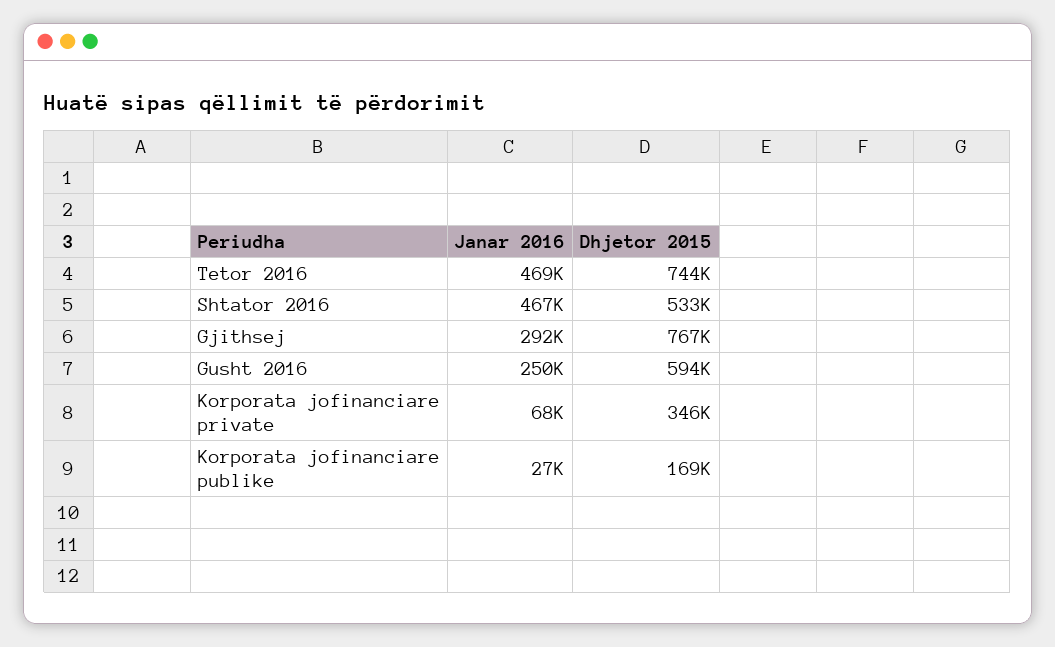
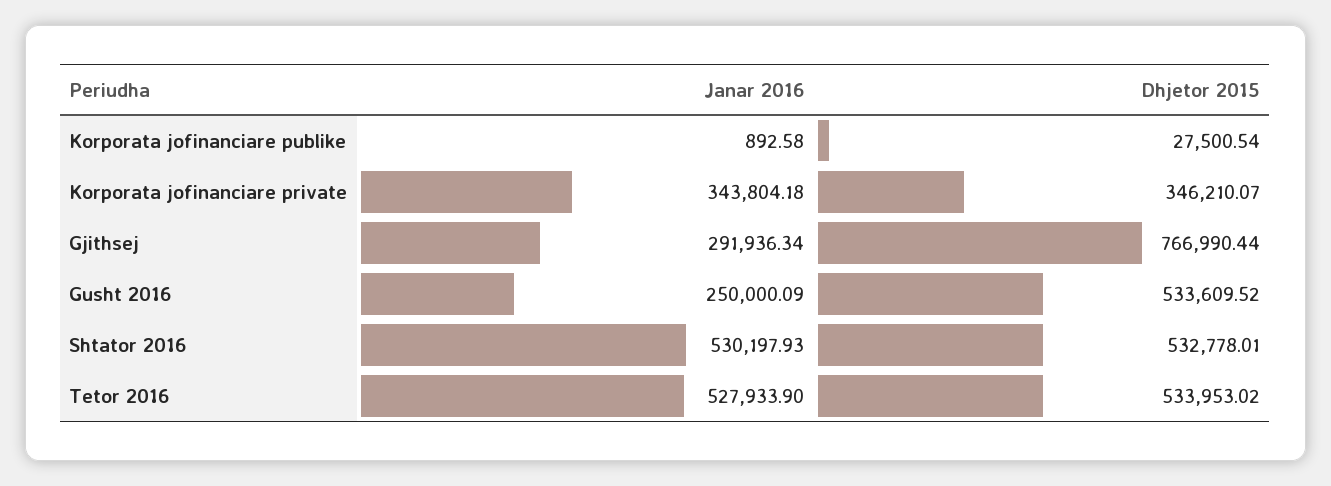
  {
    "Janar 2016": {
-     "Tetor 2016": 469000,
+     "Tetor 2016": 527933.9,
-     "Shtator 2016": 467000,
+     "Shtator 2016": 530197.93,
      "Gjithsej": 291936.34,
      "Gusht 2016": 250000.09,
-     "Korporata jofinanciare private": 68000,
+     "Korporata jofinanciare private": 343804.18,
-     "Korporata jofinanciare publike": 27000
+     "Korporata jofinanciare publike": 892.58
    },
    "Dhjetor 2015": {
-     "Tetor 2016": 744000,
+     "Tetor 2016": 533953.02,
      "Shtator 2016": 532778.01,
      "Gjithsej": 766990.44,
-     "Gusht 2016": 594000,
+     "Gusht 2016": 533609.52,
      "Korporata jofinanciare private": 346210.07,
-     "Korporata jofinanciare publike": 169000
+     "Korporata jofinanciare publike": 27500.54
    }
  }

